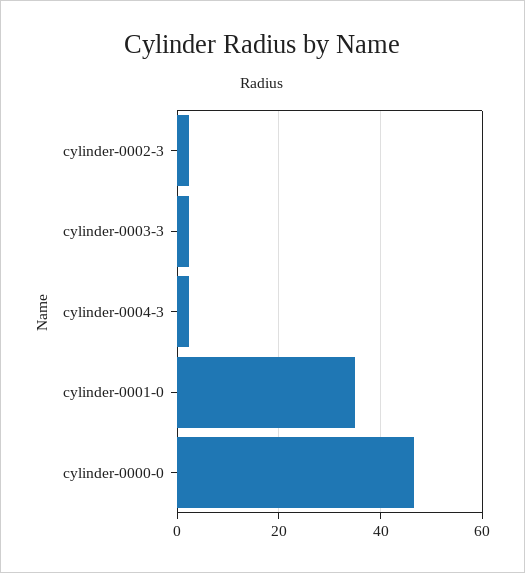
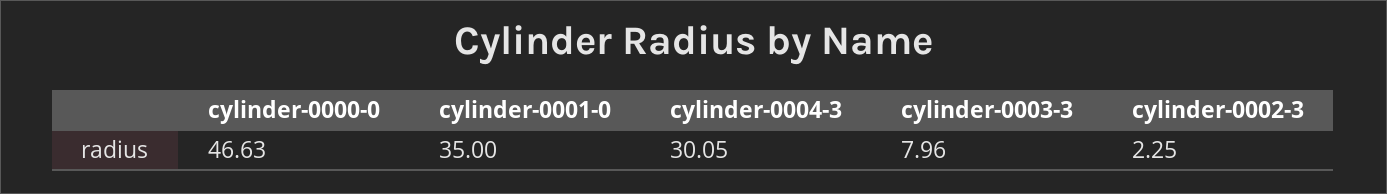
  {
    "cylinder-0002-3": 2.25,
-   "cylinder-0003-3": 2,
+   "cylinder-0003-3": 7.96,
-   "cylinder-0004-3": 2,
+   "cylinder-0004-3": 30.05,
    "cylinder-0001-0": 35,
    "cylinder-0000-0": 46.63
  }

